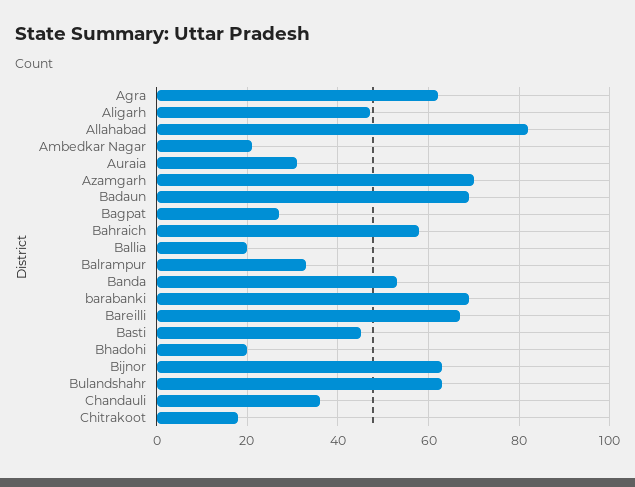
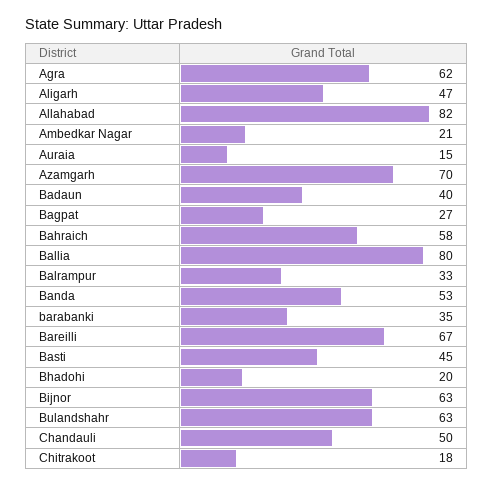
  {
    "Agra": 62,
    "Aligarh": 47,
    "Allahabad": 82,
    "Ambedkar Nagar": 21,
-   "Auraia": 30,
+   "Auraia": 15,
    "Azamgarh": 70,
-   "Badaun": 70,
+   "Badaun": 40,
    "Bagpat": 27,
    "Bahraich": 58,
-   "Ballia": 20,
+   "Ballia": 80,
    "Balrampur": 33,
    "Banda": 53,
-   "barabanki": 70,
+   "barabanki": 35,
    "Bareilli": 67,
    "Basti": 45,
    "Bhadohi": 20,
    "Bijnor": 63,
    "Bulandshahr": 63,
-   "Chandauli": 35,
+   "Chandauli": 50,
    "Chitrakoot": 18
  }

